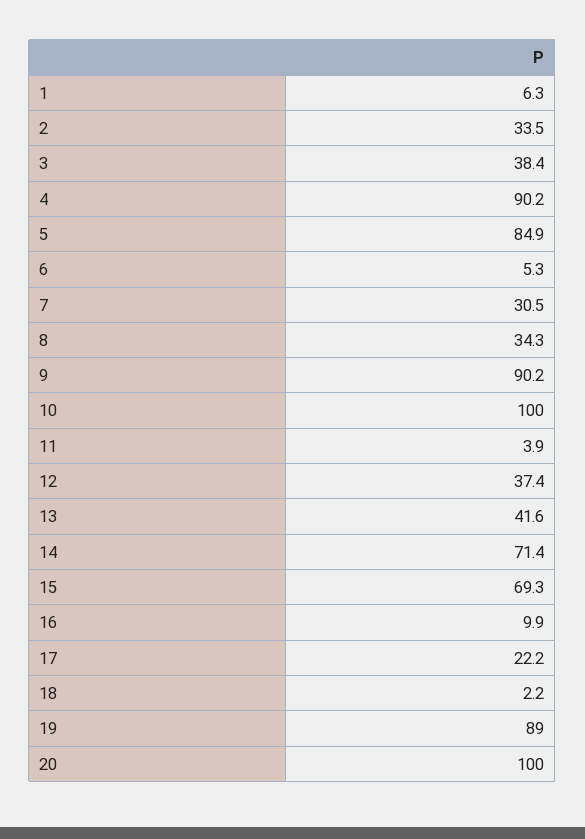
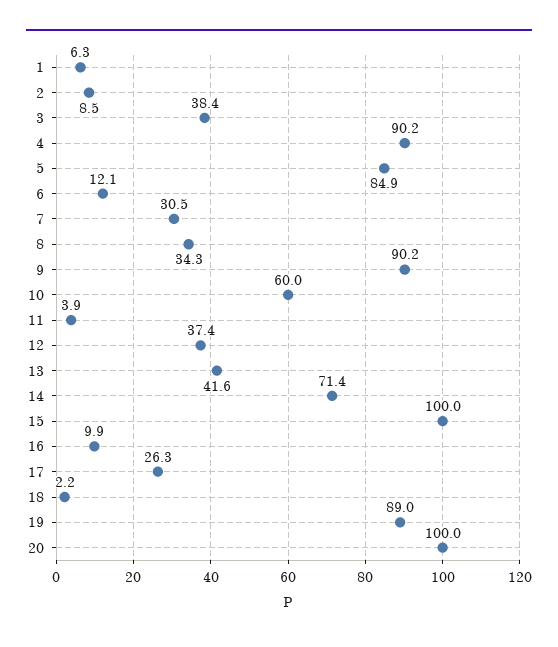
  {
    "1": 6.3,
-   "2": 33.5,
+   "2": 8.5,
    "3": 38.4,
    "4": 90.2,
    "5": 84.9,
-   "6": 5.3,
+   "6": 12.1,
    "7": 30.5,
    "8": 34.3,
    "9": 90.2,
-   "10": 100,
+   "10": 60,
    "11": 3.9,
    "12": 37.4,
    "13": 41.6,
    "14": 71.4,
-   "15": 69.3,
+   "15": 100,
    "16": 9.9,
-   "17": 22.2,
+   "17": 26.3,
    "18": 2.2,
    "19": 89,
    "20": 100
  }

